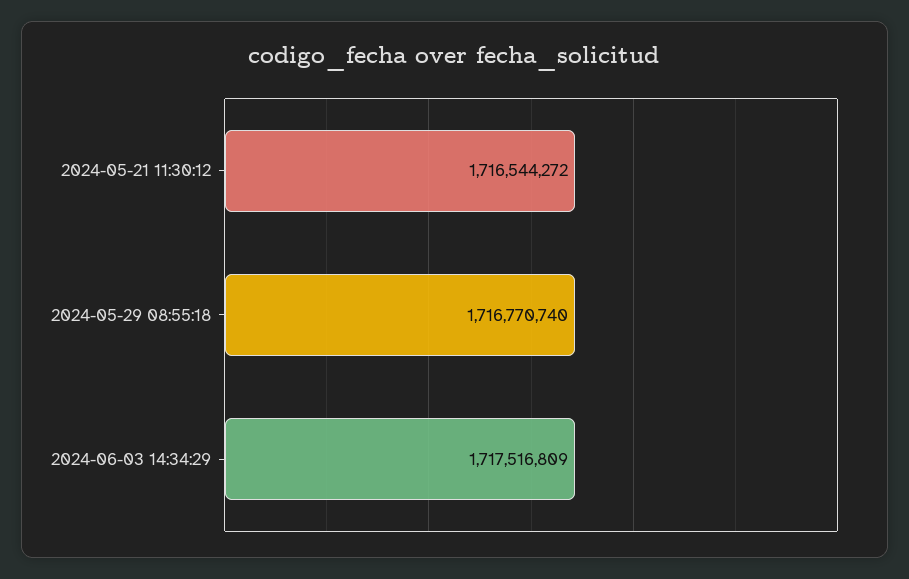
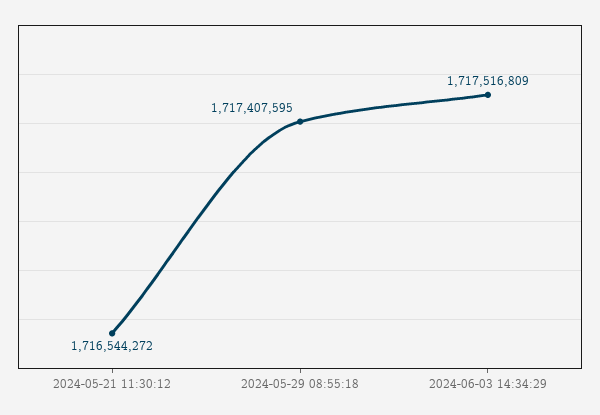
  {
    "2024-05-21 11:30:12": 1716544272,
-   "2024-05-29 08:55:18": 1716770740,
+   "2024-05-29 08:55:18": 1717407595,
    "2024-06-03 14:34:29": 1717516809
  }

